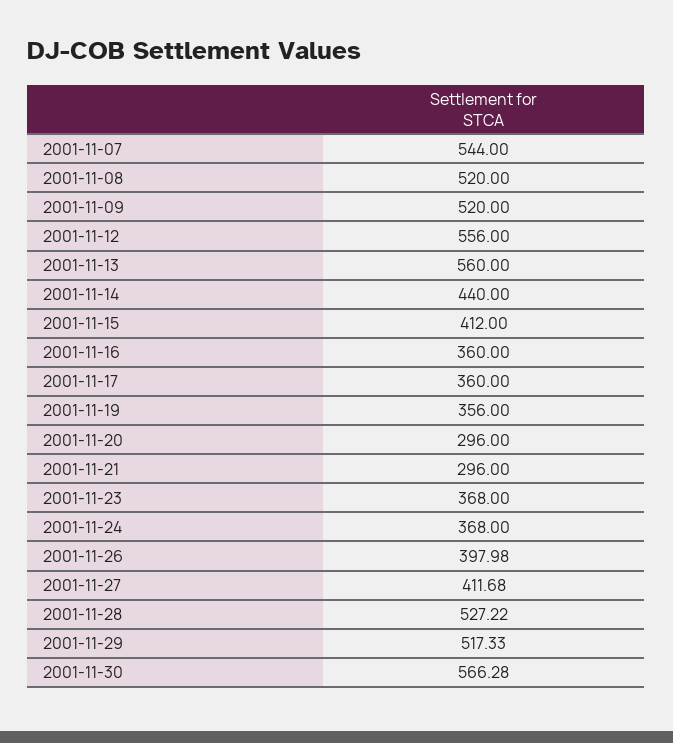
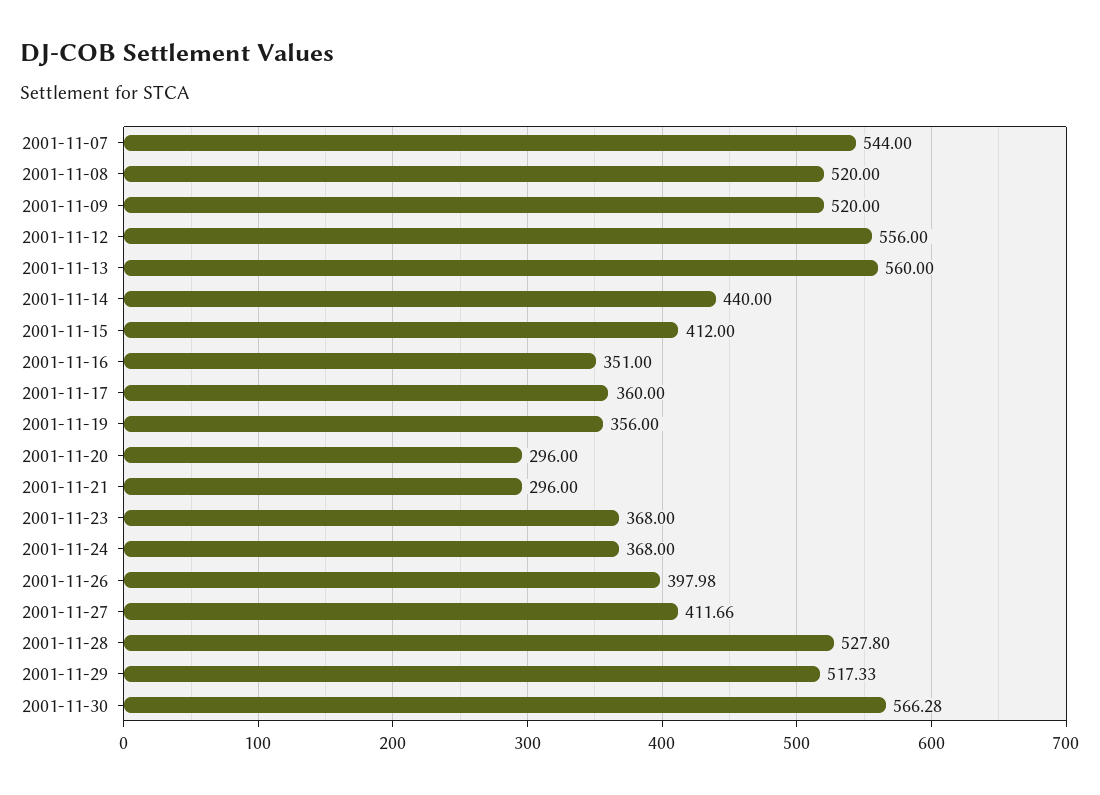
  {
    "2001-11-07": 544,
    "2001-11-08": 520,
    "2001-11-09": 520,
    "2001-11-12": 556,
    "2001-11-13": 560,
    "2001-11-14": 440,
    "2001-11-15": 412,
-   "2001-11-16": 360,
+   "2001-11-16": 351,
    "2001-11-17": 360,
    "2001-11-19": 356,
    "2001-11-20": 296,
    "2001-11-21": 296,
    "2001-11-23": 368,
    "2001-11-24": 368,
    "2001-11-26": 397.98,
-   "2001-11-27": 411.68,
+   "2001-11-27": 411.66,
-   "2001-11-28": 527.22,
+   "2001-11-28": 527.8,
    "2001-11-29": 517.33,
    "2001-11-30": 566.28
  }

